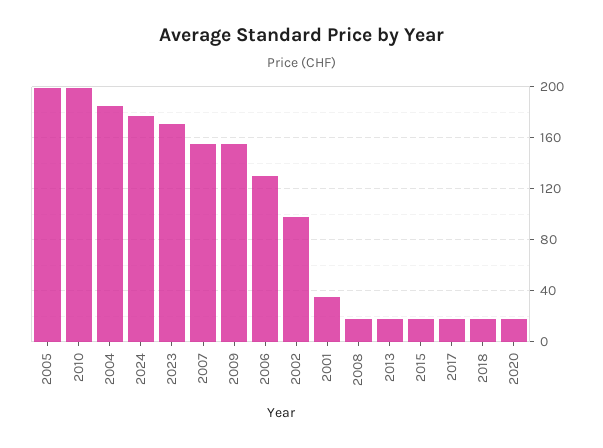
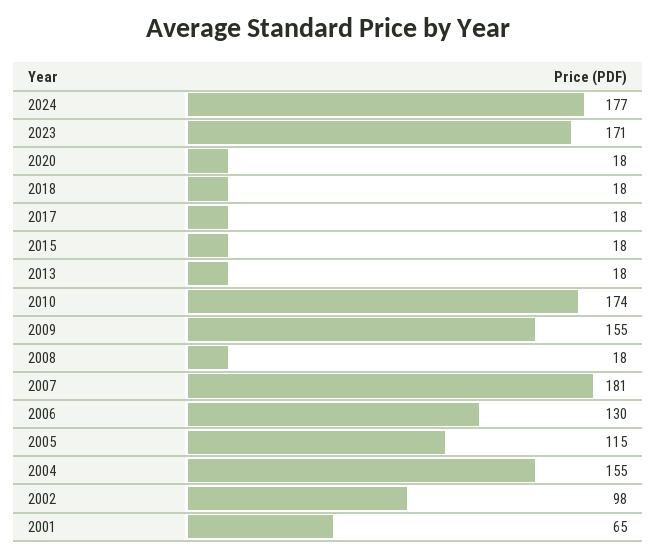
  {
-   "2005": 200,
+   "2005": 115,
-   "2010": 200,
+   "2010": 174,
-   "2004": 185,
+   "2004": 155,
    "2024": 177,
    "2023": 171,
-   "2007": 155,
+   "2007": 181,
    "2009": 155,
    "2006": 130,
    "2002": 98,
-   "2001": 35,
+   "2001": 65,
    "2008": 18,
    "2013": 18,
    "2015": 18,
    "2017": 18,
    "2018": 18,
    "2020": 18
  }

